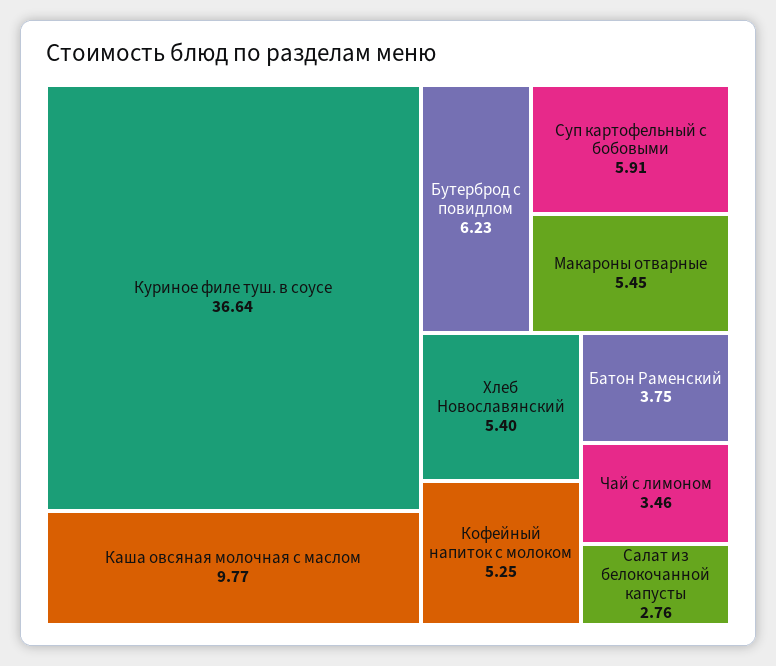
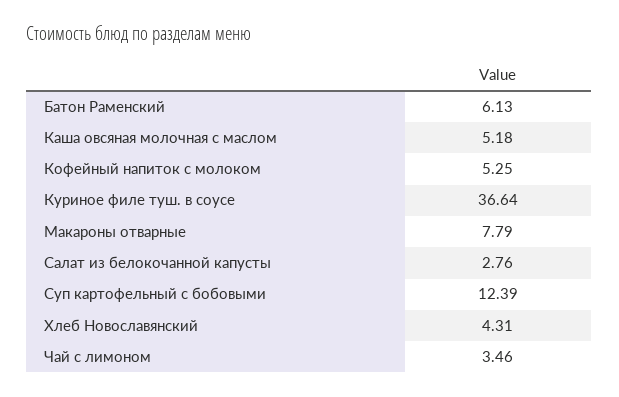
  {
    "Куриное филе туш. в соусе": 36.64,
-   "Каша овсяная молочная с маслом": 9.77,
+   "Каша овсяная молочная с маслом": 5.18,
-   "Бутерброд с повидлом": 6.23,
-   "Суп картофельный с бобовыми": 5.91,
+   "Суп картофельный с бобовыми": 12.39,
-   "Макароны отварные": 5.45,
+   "Макароны отварные": 7.79,
-   "Хлеб Новославянский": 5.4,
+   "Хлеб Новославянский": 4.31,
    "Кофейный напиток с молоком": 5.25,
-   "Батон Раменский": 3.75,
+   "Батон Раменский": 6.13,
    "Чай с лимоном": 3.46,
    "Салат из белокочанной капусты": 2.76
  }

